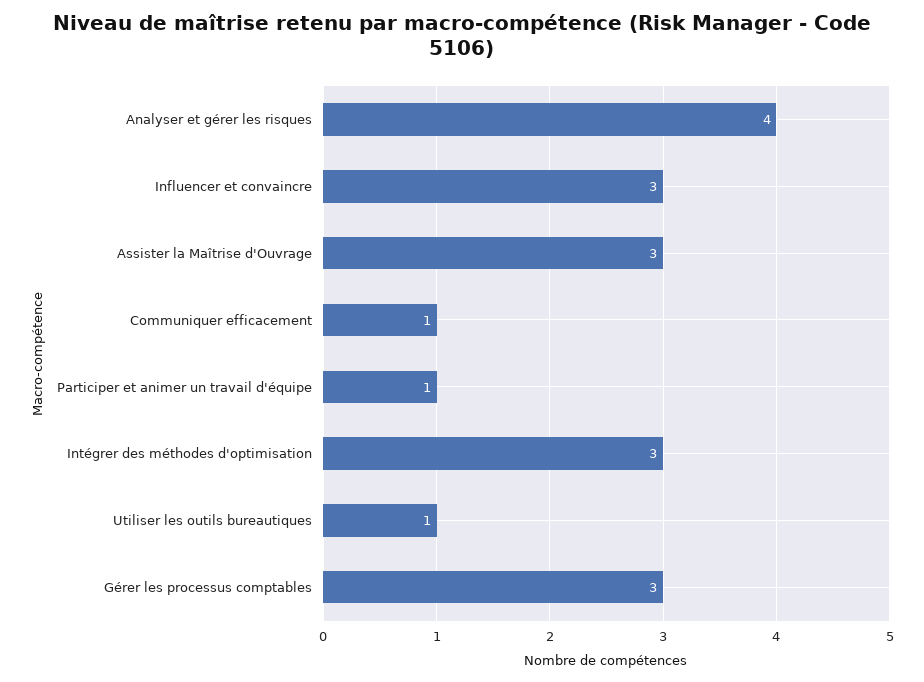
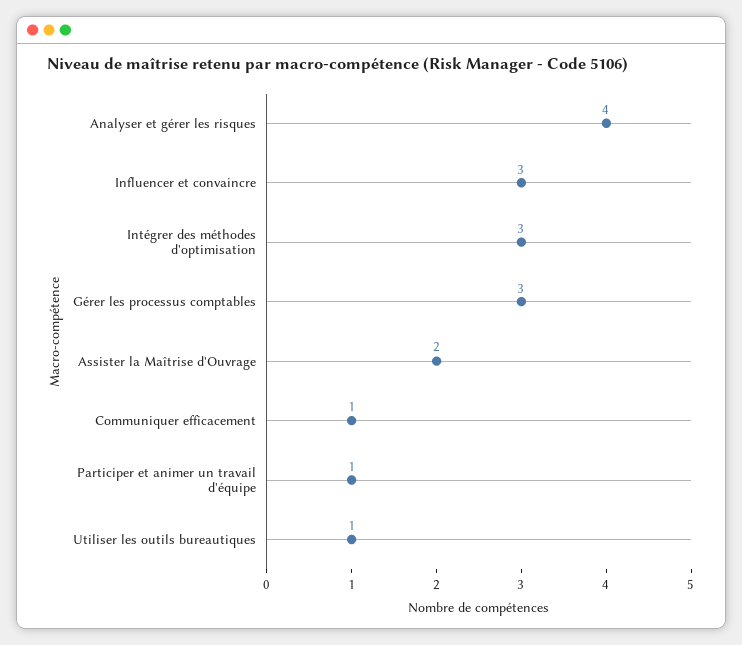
  {
    "Analyser et gérer les risques": 4,
    "Influencer et convaincre": 3,
-   "Assister la Maîtrise d'Ouvrage": 3,
+   "Assister la Maîtrise d'Ouvrage": 2,
    "Communiquer efficacement": 1,
    "Participer et animer un travail d'équipe": 1,
    "Intégrer des méthodes d'optimisation": 3,
    "Utiliser les outils bureautiques": 1,
    "Gérer les processus comptables": 3
  }

